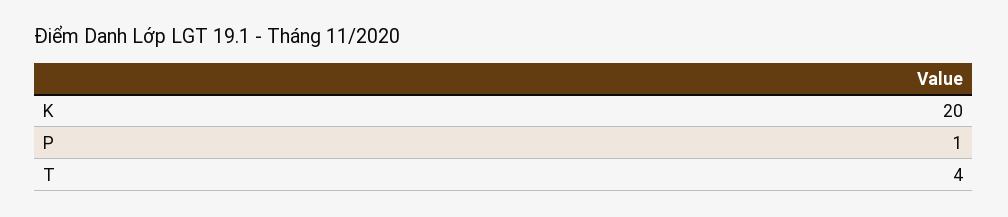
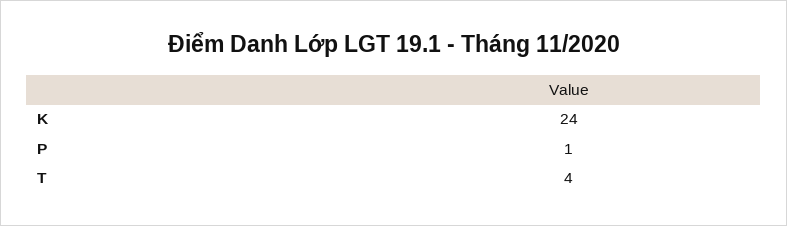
  {
-   "K": 20,
+   "K": 24,
    "P": 1,
    "T": 4
  }

